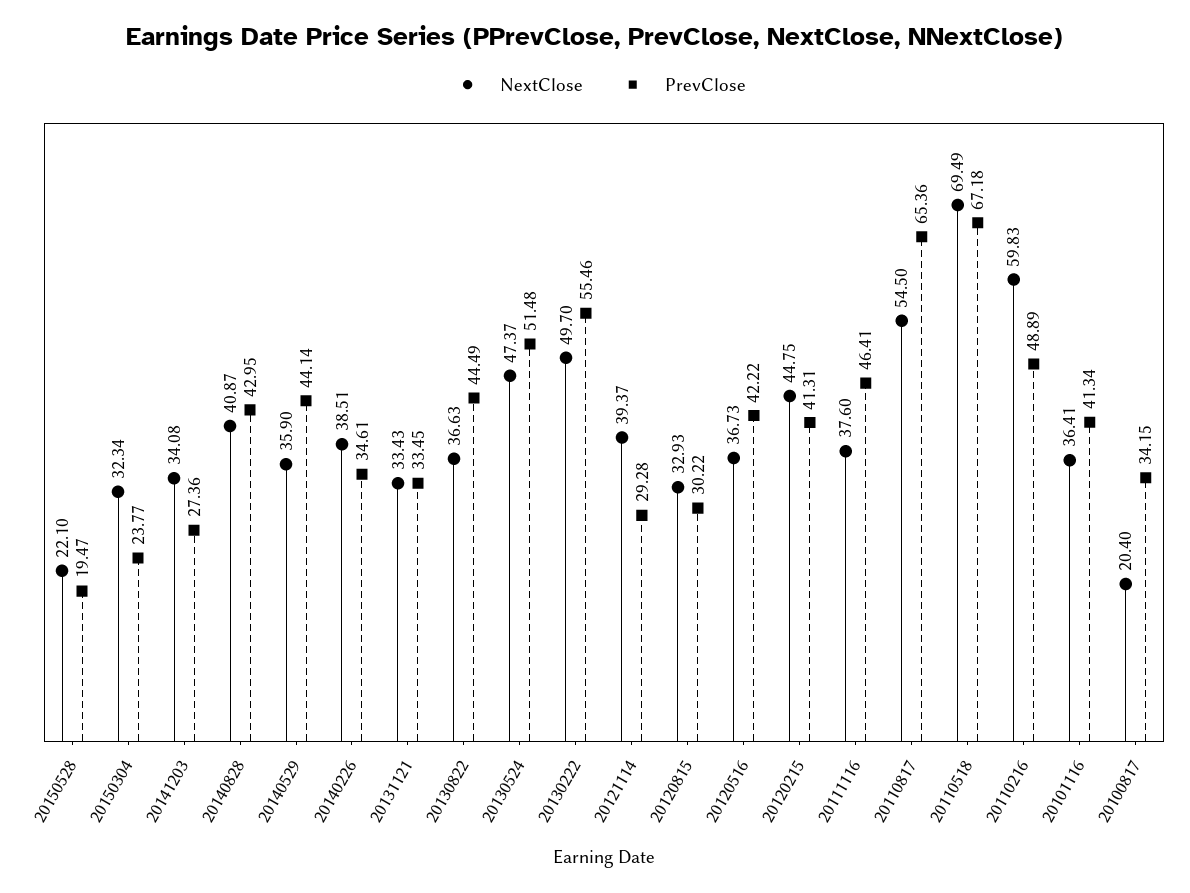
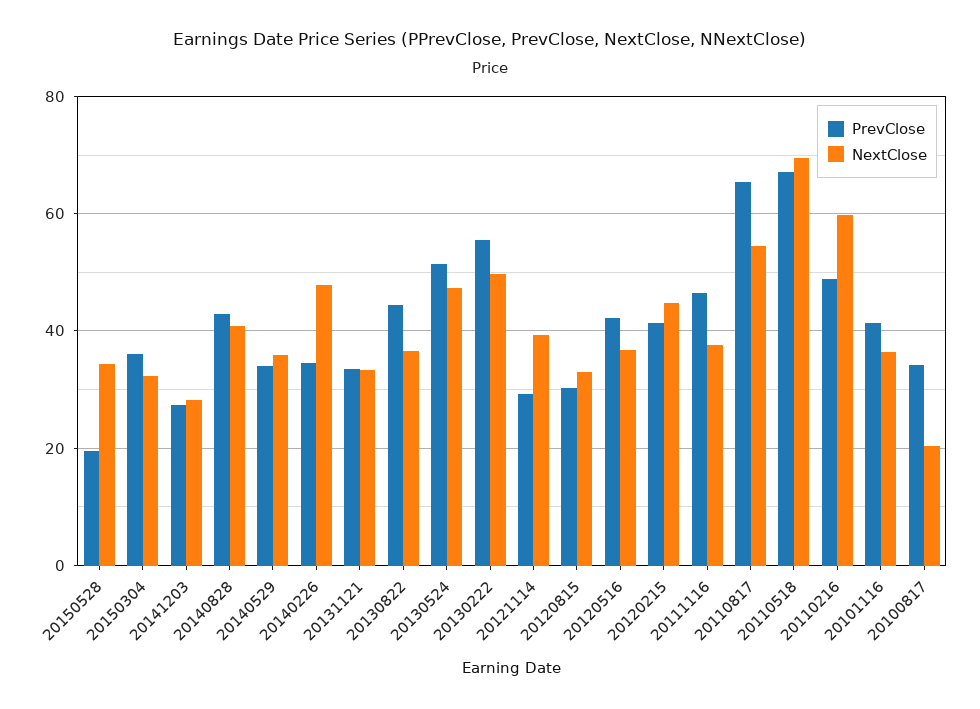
  {
    "NextClose": {
-     "20150528": 22.1,
+     "20150528": 34,
      "20150304": 32.34,
-     "20141203": 34.08,
+     "20141203": 28,
      "20140828": 40.87,
      "20140529": 35.9,
-     "20140226": 38.51,
+     "20140226": 48,
      "20131121": 33.43,
      "20130822": 36.63,
      "20130524": 47.37,
      "20130222": 49.7,
      "20121114": 39.37,
      "20120815": 32.93,
      "20120516": 36.73,
      "20120215": 44.75,
      "20111116": 37.6,
      "20110817": 54.5,
      "20110518": 69.49,
      "20110216": 59.83,
      "20101116": 36.41,
      "20100817": 20.4
    },
    "PrevClose": {
      "20150528": 19.47,
-     "20150304": 23.77,
+     "20150304": 36,
      "20141203": 27.36,
      "20140828": 42.95,
-     "20140529": 44.14,
+     "20140529": 34,
      "20140226": 34.61,
      "20131121": 33.45,
      "20130822": 44.49,
      "20130524": 51.48,
      "20130222": 55.46,
      "20121114": 29.28,
      "20120815": 30.22,
      "20120516": 42.22,
      "20120215": 41.31,
      "20111116": 46.41,
      "20110817": 65.36,
      "20110518": 67.18,
      "20110216": 48.89,
      "20101116": 41.34,
      "20100817": 34.15
    }
  }

